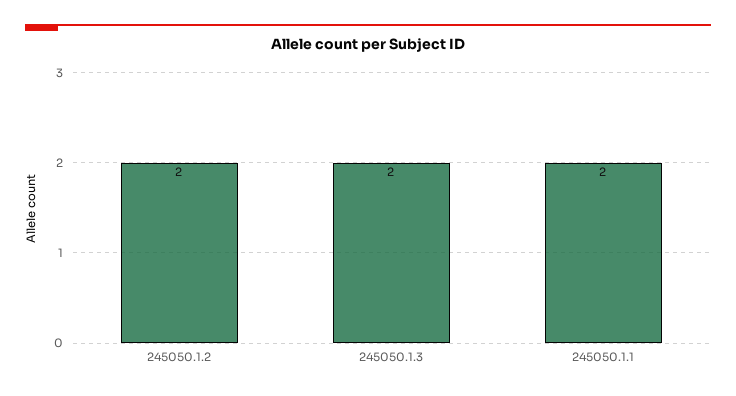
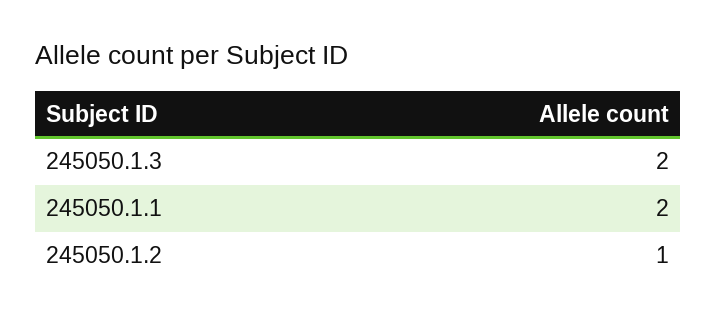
  {
-   "245050.1.2": 2,
+   "245050.1.2": 1,
    "245050.1.3": 2,
    "245050.1.1": 2
  }

